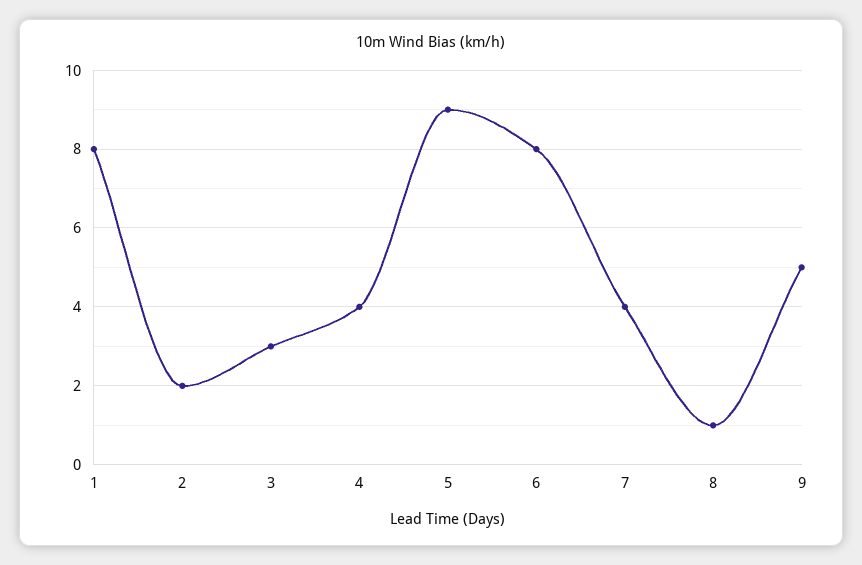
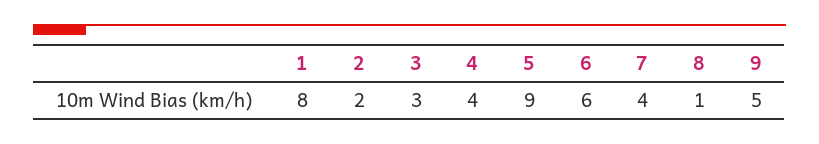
  {
    "1": 8,
    "2": 2,
    "3": 3,
    "4": 4,
    "5": 9,
-   "6": 8,
+   "6": 6,
    "7": 4,
    "8": 1,
    "9": 5
  }

